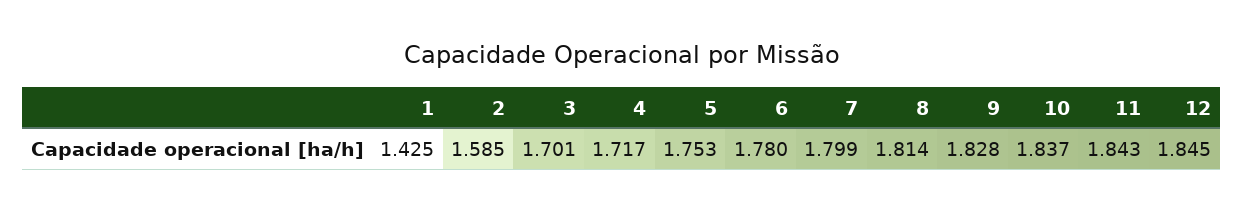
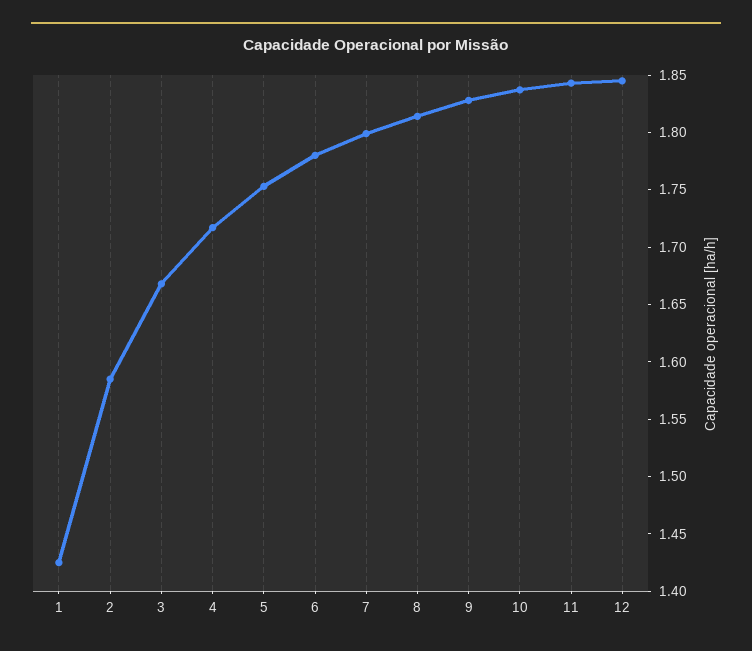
  {
    "1": 1.425,
    "2": 1.585,
-   "3": 1.701,
+   "3": 1.67,
    "4": 1.717,
    "5": 1.753,
    "6": 1.78,
    "7": 1.799,
    "8": 1.814,
    "9": 1.828,
    "10": 1.837,
    "11": 1.843,
    "12": 1.845
  }

